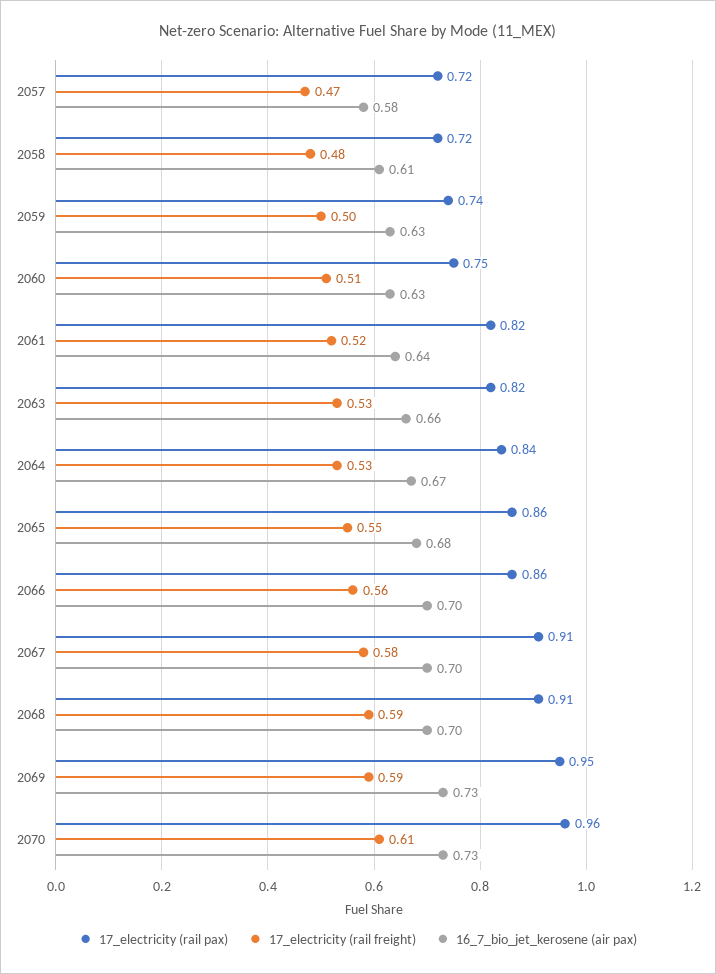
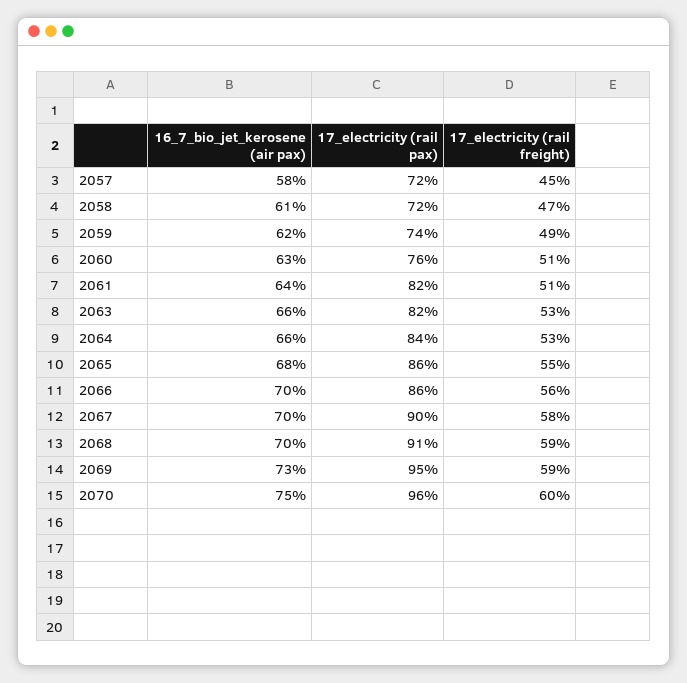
  {
    "17_electricity (rail pax)": {
      "2057": 0.72,
      "2058": 0.72,
      "2059": 0.74,
-     "2060": 0.75,
+     "2060": 0.76,
      "2061": 0.82,
      "2063": 0.82,
      "2064": 0.84,
      "2065": 0.86,
      "2066": 0.86,
-     "2067": 0.91,
+     "2067": 0.9,
      "2068": 0.91,
      "2069": 0.95,
      "2070": 0.96
    },
    "17_electricity (rail freight)": {
-     "2057": 0.47,
+     "2057": 0.45,
-     "2058": 0.48,
+     "2058": 0.47,
-     "2059": 0.5,
+     "2059": 0.49,
      "2060": 0.51,
-     "2061": 0.52,
+     "2061": 0.51,
      "2063": 0.53,
      "2064": 0.53,
      "2065": 0.55,
      "2066": 0.56,
      "2067": 0.58,
      "2068": 0.59,
      "2069": 0.59,
-     "2070": 0.61
+     "2070": 0.6
    },
    "16_7_bio_jet_kerosene (air pax)": {
      "2057": 0.58,
      "2058": 0.61,
-     "2059": 0.63,
+     "2059": 0.62,
      "2060": 0.63,
      "2061": 0.64,
      "2063": 0.66,
-     "2064": 0.67,
+     "2064": 0.66,
      "2065": 0.68,
      "2066": 0.7,
      "2067": 0.7,
      "2068": 0.7,
      "2069": 0.73,
-     "2070": 0.73
+     "2070": 0.75
    }
  }

